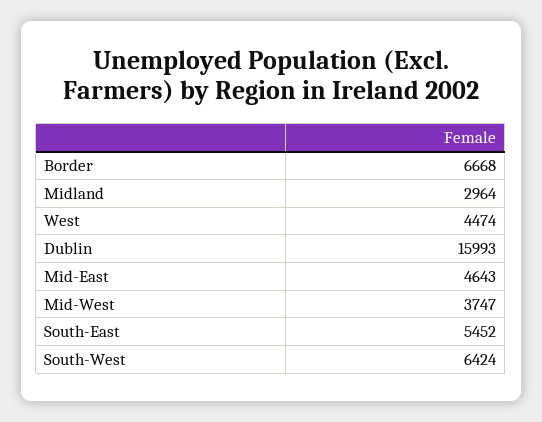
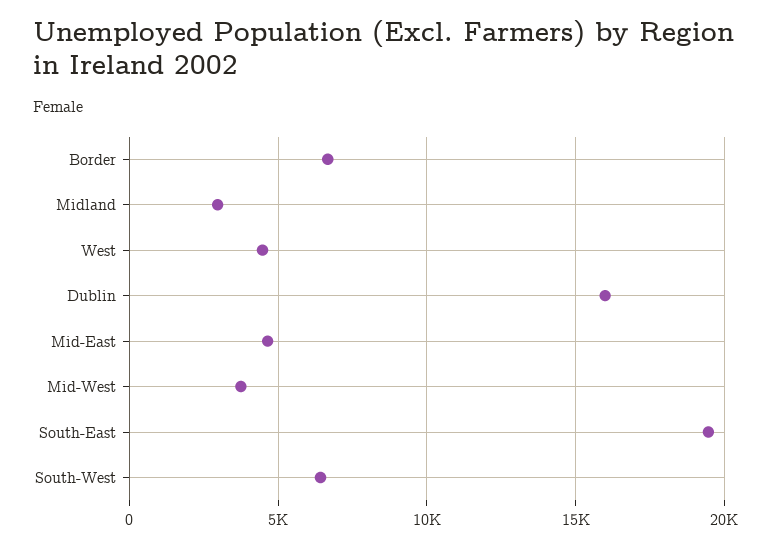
  {
    "Border": 6668,
    "Midland": 2964,
    "West": 4474,
    "Dublin": 15993,
    "Mid-East": 4643,
    "Mid-West": 3747,
-   "South-East": 5452,
+   "South-East": 19500,
    "South-West": 6424
  }

